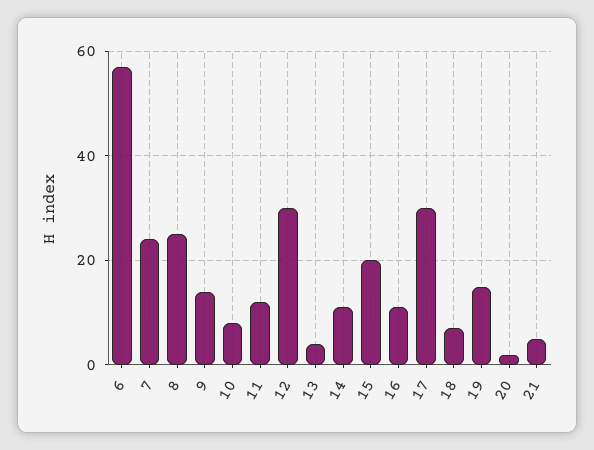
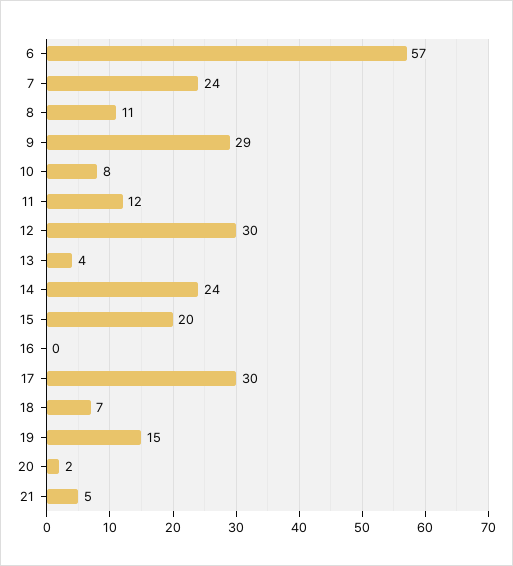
  {
    "6": 57,
    "7": 24,
-   "8": 25,
+   "8": 11,
-   "9": 15,
+   "9": 29,
    "10": 8,
    "11": 12,
    "12": 30,
    "13": 4,
-   "14": 10,
+   "14": 24,
    "15": 20,
-   "16": 10,
+   "16": 0,
    "17": 30,
    "18": 7,
    "19": 15,
    "20": 2,
    "21": 5
  }

